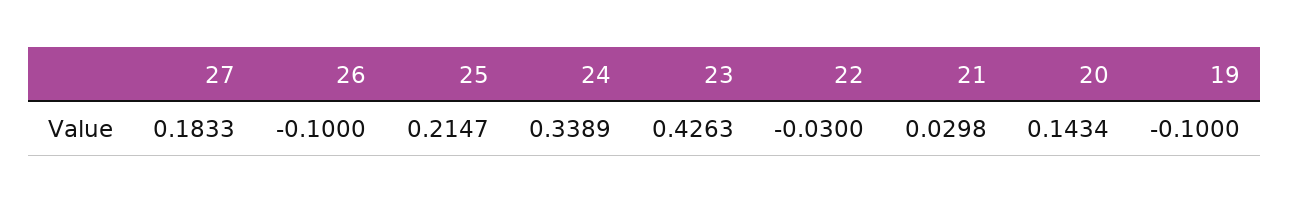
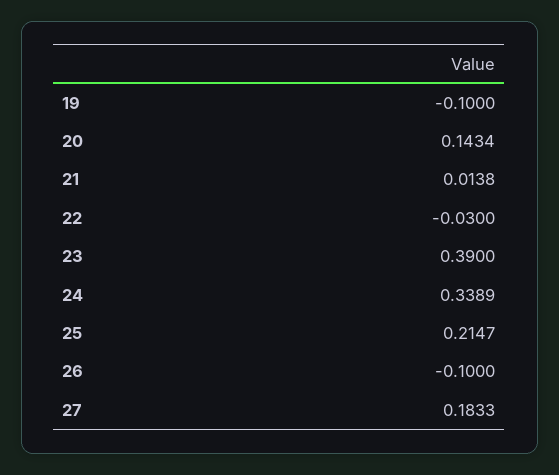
  {
    "27": 0.1833,
    "26": -0.1,
    "25": 0.2147,
    "24": 0.3389,
-   "23": 0.4263,
+   "23": 0.39,
    "22": -0.03,
-   "21": 0.0298,
+   "21": 0.0138,
    "20": 0.1434,
    "19": -0.1
  }

